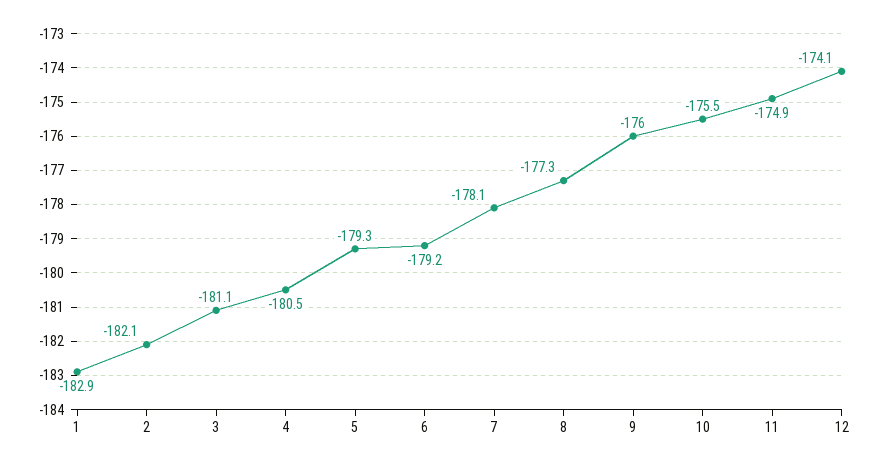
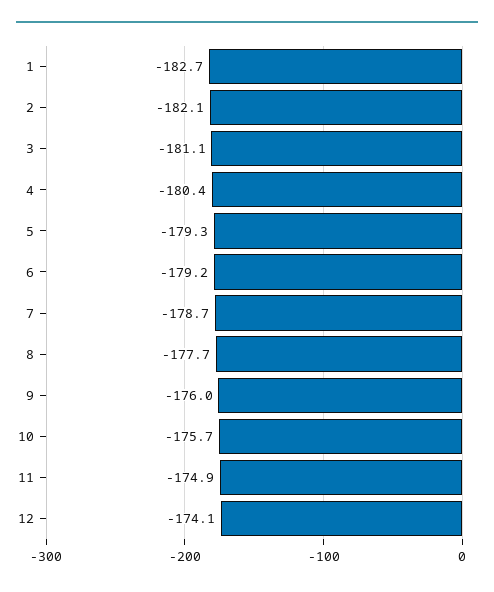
  {
-   "1": -182.9,
+   "1": -182.7,
    "2": -182.1,
    "3": -181.1,
-   "4": -180.5,
+   "4": -180.4,
    "5": -179.3,
    "6": -179.2,
-   "7": -178.1,
+   "7": -178.7,
-   "8": -177.3,
+   "8": -177.7,
    "9": -176,
-   "10": -175.5,
+   "10": -175.7,
    "11": -174.9,
    "12": -174.1
  }

